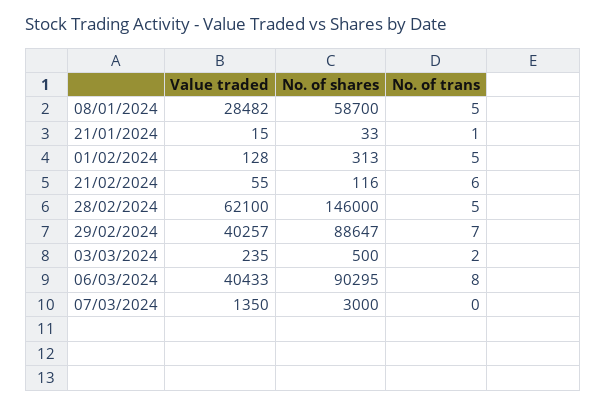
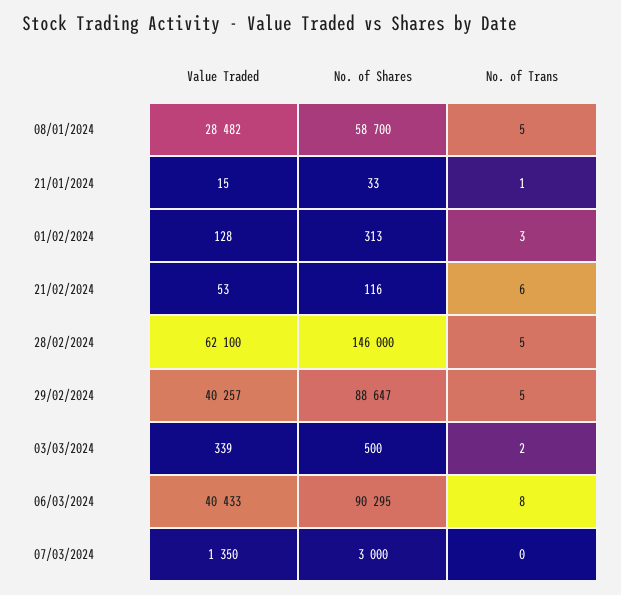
  {
    "Value traded": {
      "08/01/2024": 28482,
      "21/01/2024": 15,
      "01/02/2024": 128,
-     "21/02/2024": 55,
+     "21/02/2024": 53,
      "28/02/2024": 62100,
      "29/02/2024": 40257,
-     "03/03/2024": 235,
+     "03/03/2024": 339,
      "06/03/2024": 40433,
      "07/03/2024": 1350
    },
    "No. of shares": {
      "08/01/2024": 58700,
      "21/01/2024": 33,
      "01/02/2024": 313,
      "21/02/2024": 116,
      "28/02/2024": 146000,
      "29/02/2024": 88647,
      "03/03/2024": 500,
      "06/03/2024": 90295,
      "07/03/2024": 3000
    },
    "No. of trans": {
      "08/01/2024": 5,
      "21/01/2024": 1,
-     "01/02/2024": 5,
+     "01/02/2024": 3,
      "21/02/2024": 6,
      "28/02/2024": 5,
-     "29/02/2024": 7,
+     "29/02/2024": 5,
      "03/03/2024": 2,
      "06/03/2024": 8,
      "07/03/2024": 0
    }
  }

